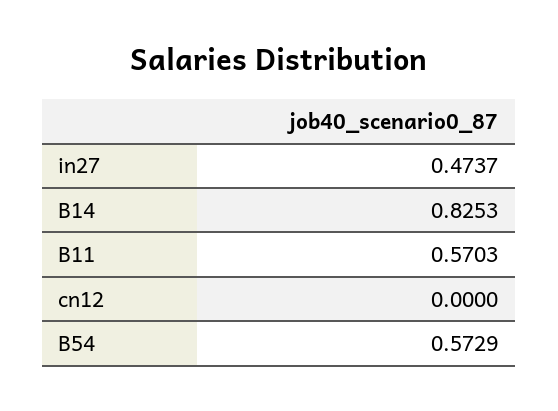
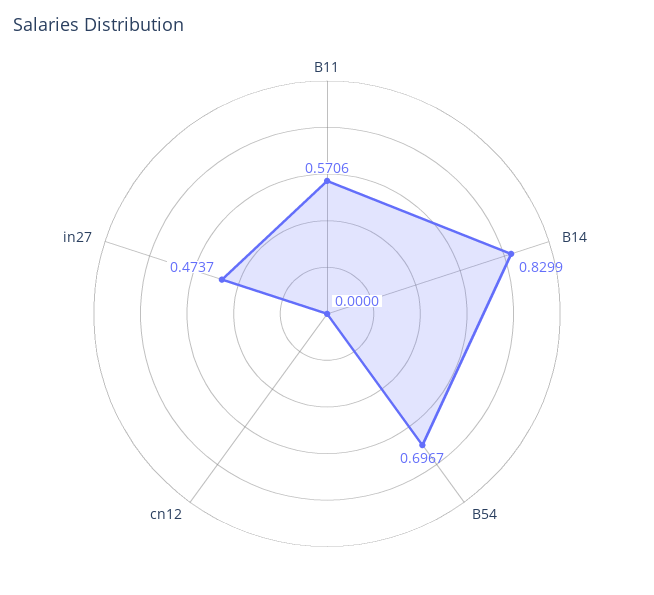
  {
    "in27": 0.4737,
-   "B14": 0.8253,
+   "B14": 0.8299,
-   "B11": 0.5703,
+   "B11": 0.5706,
    "cn12": 0,
-   "B54": 0.5729
+   "B54": 0.6967
  }

